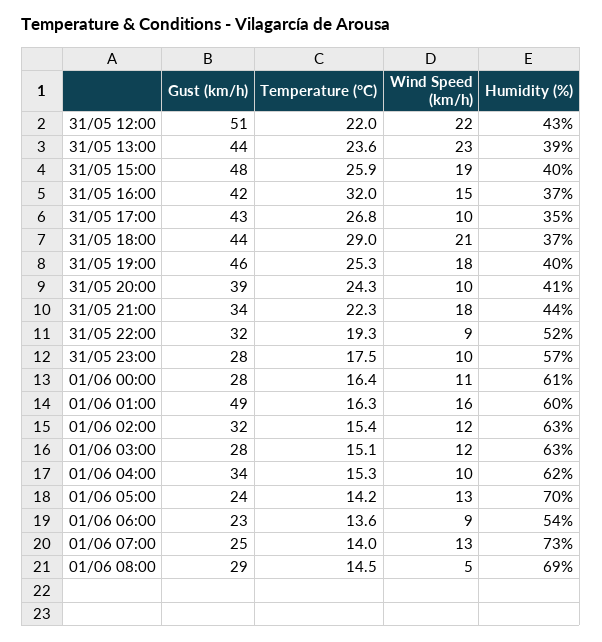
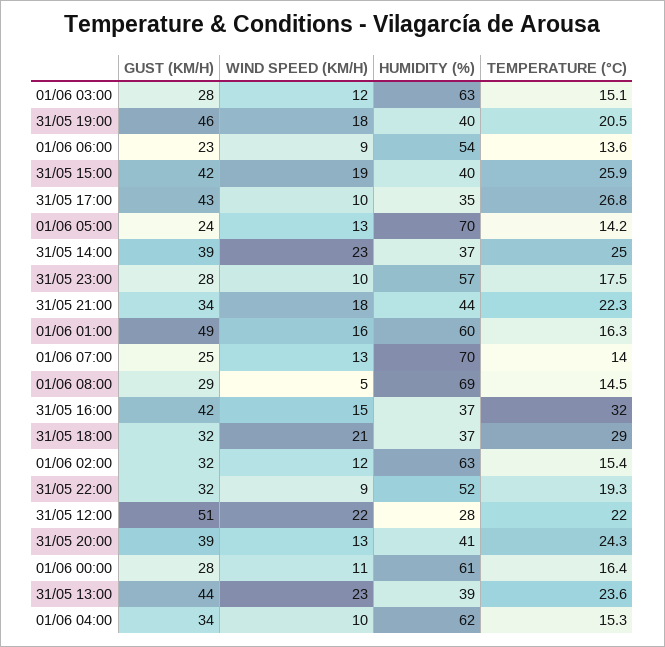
  {
    "Gust (km/h)": {
      "31/05 12:00": 51,
      "31/05 13:00": 44,
-     "31/05 15:00": 48,
+     "31/05 15:00": 42,
      "31/05 16:00": 42,
      "31/05 17:00": 43,
-     "31/05 18:00": 44,
+     "31/05 18:00": 32,
      "31/05 19:00": 46,
      "31/05 20:00": 39,
      "31/05 21:00": 34,
      "31/05 22:00": 32,
      "31/05 23:00": 28,
      "01/06 00:00": 28,
      "01/06 01:00": 49,
      "01/06 02:00": 32,
      "01/06 03:00": 28,
      "01/06 04:00": 34,
      "01/06 05:00": 24,
      "01/06 06:00": 23,
      "01/06 07:00": 25,
-     "01/06 08:00": 29
+     "01/06 08:00": 29,
+     "31/05 14:00": 39
    },
    "Temperature (°C)": {
      "31/05 12:00": 22,
      "31/05 13:00": 23.6,
      "31/05 15:00": 25.9,
      "31/05 16:00": 32,
      "31/05 17:00": 26.8,
      "31/05 18:00": 29,
-     "31/05 19:00": 25.3,
+     "31/05 19:00": 20.5,
      "31/05 20:00": 24.3,
      "31/05 21:00": 22.3,
      "31/05 22:00": 19.3,
      "31/05 23:00": 17.5,
      "01/06 00:00": 16.4,
      "01/06 01:00": 16.3,
      "01/06 02:00": 15.4,
      "01/06 03:00": 15.1,
      "01/06 04:00": 15.3,
      "01/06 05:00": 14.2,
      "01/06 06:00": 13.6,
      "01/06 07:00": 14,
-     "01/06 08:00": 14.5
+     "01/06 08:00": 14.5,
+     "31/05 14:00": 25
    },
    "Wind Speed (km/h)": {
      "31/05 12:00": 22,
      "31/05 13:00": 23,
      "31/05 15:00": 19,
      "31/05 16:00": 15,
      "31/05 17:00": 10,
      "31/05 18:00": 21,
      "31/05 19:00": 18,
-     "31/05 20:00": 10,
+     "31/05 20:00": 13,
      "31/05 21:00": 18,
      "31/05 22:00": 9,
      "31/05 23:00": 10,
      "01/06 00:00": 11,
      "01/06 01:00": 16,
      "01/06 02:00": 12,
      "01/06 03:00": 12,
      "01/06 04:00": 10,
      "01/06 05:00": 13,
      "01/06 06:00": 9,
      "01/06 07:00": 13,
-     "01/06 08:00": 5
+     "01/06 08:00": 5,
+     "31/05 14:00": 23
    },
    "Humidity (%)": {
-     "31/05 12:00": 43,
+     "31/05 12:00": 28,
      "31/05 13:00": 39,
      "31/05 15:00": 40,
      "31/05 16:00": 37,
      "31/05 17:00": 35,
      "31/05 18:00": 37,
      "31/05 19:00": 40,
      "31/05 20:00": 41,
      "31/05 21:00": 44,
      "31/05 22:00": 52,
      "31/05 23:00": 57,
      "01/06 00:00": 61,
      "01/06 01:00": 60,
      "01/06 02:00": 63,
      "01/06 03:00": 63,
      "01/06 04:00": 62,
      "01/06 05:00": 70,
      "01/06 06:00": 54,
-     "01/06 07:00": 73,
+     "01/06 07:00": 70,
-     "01/06 08:00": 69
+     "01/06 08:00": 69,
+     "31/05 14:00": 37
    }
  }

